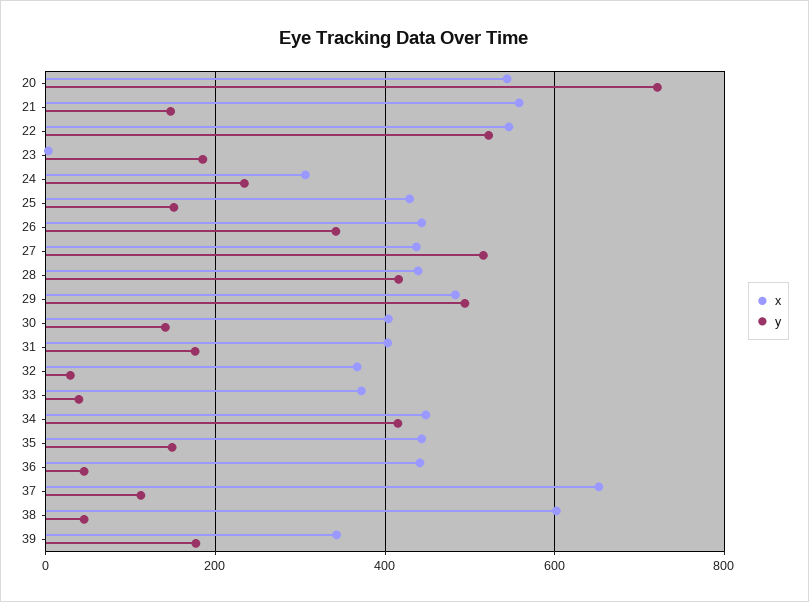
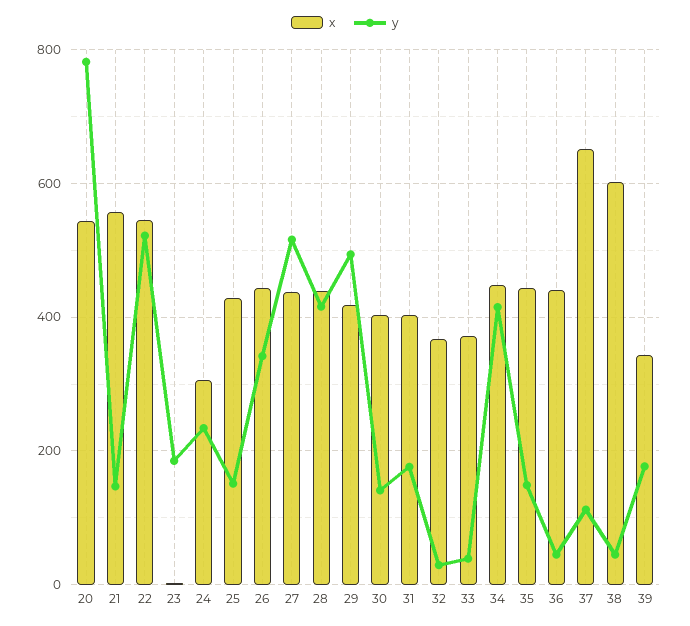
  {
    "x": {
      "20": 540,
      "21": 560,
      "22": 540,
      "23": 0,
      "24": 300,
      "25": 420,
      "26": 440,
      "27": 440,
      "28": 440,
-     "29": 480,
+     "29": 420,
      "30": 400,
      "31": 400,
      "32": 360,
      "33": 380,
      "34": 440,
      "35": 440,
      "36": 440,
      "37": 660,
      "38": 600,
      "39": 340
    },
    "y": {
-     "20": 720,
+     "20": 780,
      "21": 140,
      "22": 520,
      "23": 180,
      "24": 240,
      "25": 160,
      "26": 340,
      "27": 520,
      "28": 420,
      "29": 500,
      "30": 140,
      "31": 180,
      "32": 20,
      "33": 40,
      "34": 420,
      "35": 140,
      "36": 40,
      "37": 120,
      "38": 40,
      "39": 180
    }
  }

